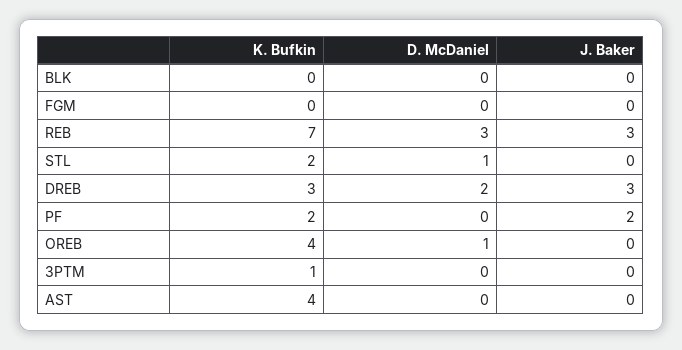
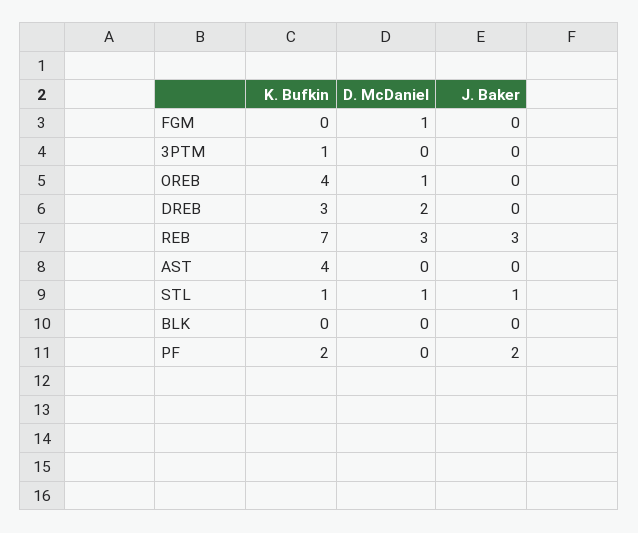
  {
    "K. Bufkin": {
      "BLK": 0,
      "FGM": 0,
      "REB": 7,
-     "STL": 2,
+     "STL": 1,
      "DREB": 3,
      "PF": 2,
      "OREB": 4,
      "3PTM": 1,
      "AST": 4
    },
    "D. McDaniel": {
      "BLK": 0,
-     "FGM": 0,
+     "FGM": 1,
      "REB": 3,
      "STL": 1,
      "DREB": 2,
      "PF": 0,
      "OREB": 1,
      "3PTM": 0,
      "AST": 0
    },
    "J. Baker": {
      "BLK": 0,
      "FGM": 0,
      "REB": 3,
-     "STL": 0,
+     "STL": 1,
-     "DREB": 3,
+     "DREB": 0,
      "PF": 2,
      "OREB": 0,
      "3PTM": 0,
      "AST": 0
    }
  }

